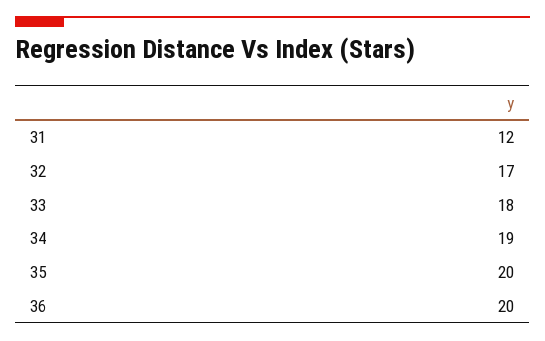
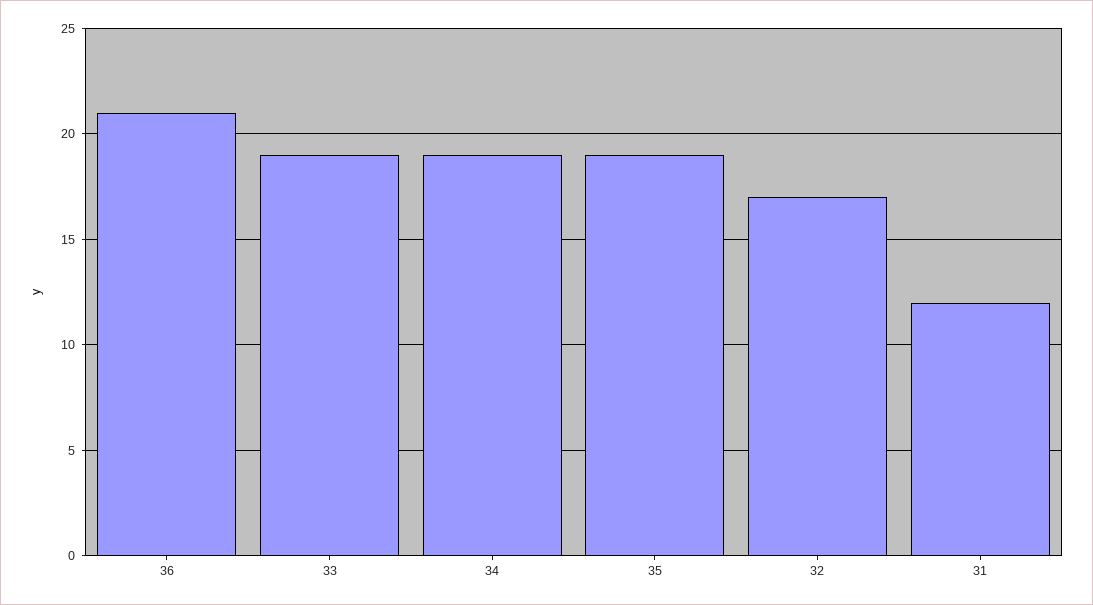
  {
    "31": 12,
    "32": 17,
-   "33": 18,
+   "33": 19,
    "34": 19,
-   "35": 20,
+   "35": 19,
-   "36": 20
+   "36": 21
  }

